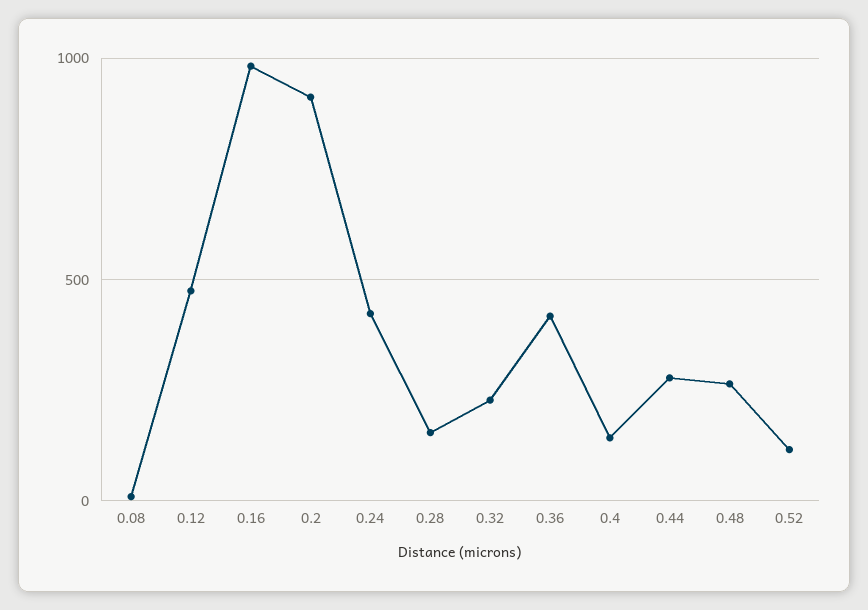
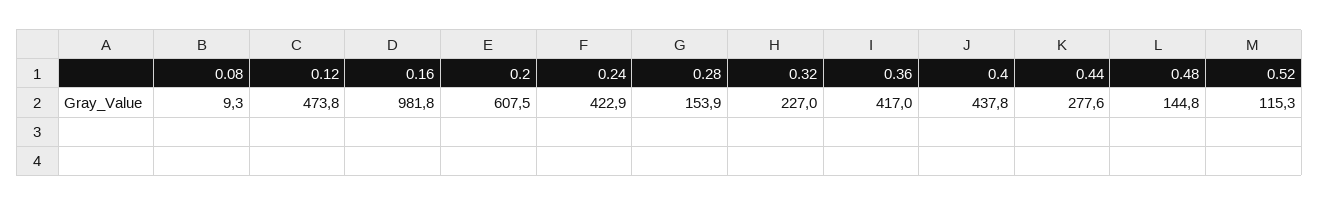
  {
    "0.08": 9.3,
    "0.12": 473.8,
    "0.16": 981.8,
-   "0.2": 900,
+   "0.2": 607.5,
    "0.24": 422.9,
    "0.28": 153.9,
    "0.32": 227,
    "0.36": 417,
-   "0.4": 150,
+   "0.4": 437.8,
    "0.44": 277.6,
-   "0.48": 250,
+   "0.48": 144.8,
    "0.52": 115.3
  }

